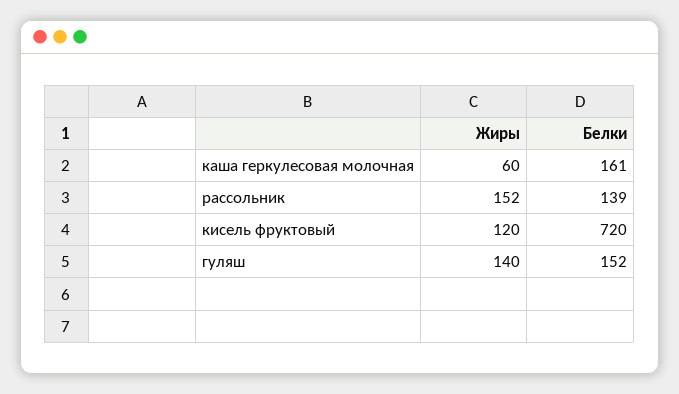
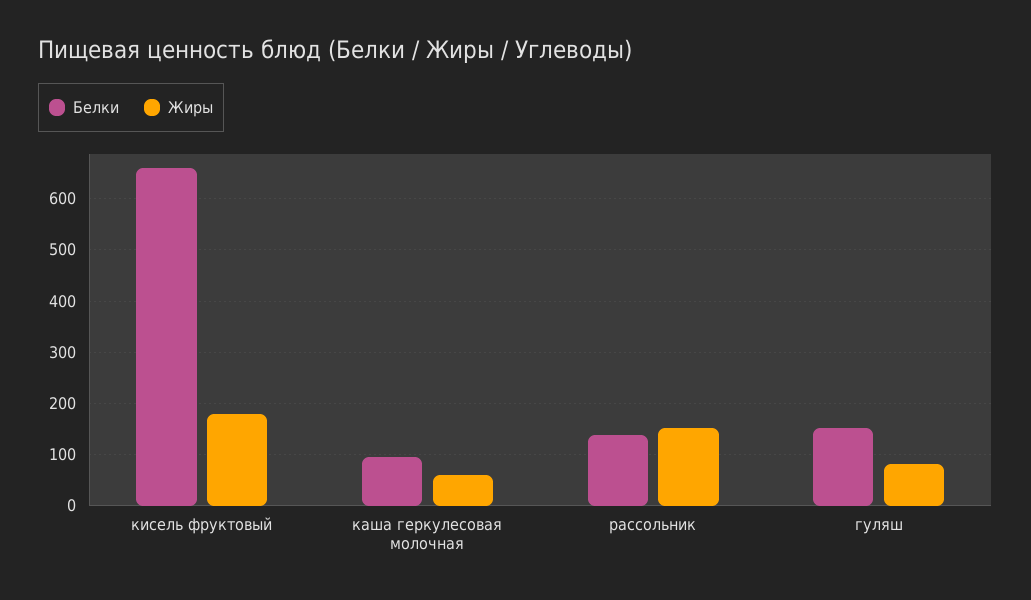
  {
    "Жиры": {
      "каша геркулесовая молочная": 60,
      "рассольник": 152,
-     "кисель фруктовый": 120,
+     "кисель фруктовый": 180,
-     "гуляш": 140
+     "гуляш": 80
    },
    "Белки": {
-     "каша геркулесовая молочная": 161,
+     "каша геркулесовая молочная": 100,
      "рассольник": 139,
-     "кисель фруктовый": 720,
+     "кисель фруктовый": 660,
      "гуляш": 152
    }
  }

